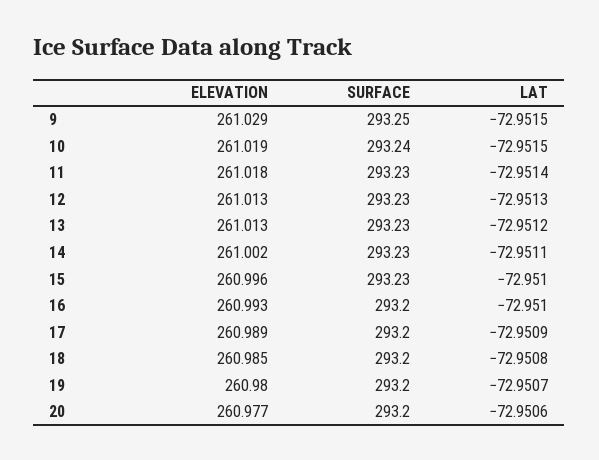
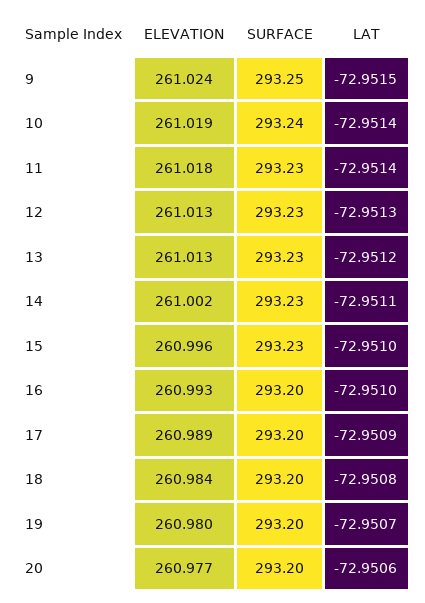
  {
    "ELEVATION": {
-     "9": 261.029,
+     "9": 261.024,
      "10": 261.019,
      "11": 261.018,
      "12": 261.013,
      "13": 261.013,
      "14": 261.002,
      "15": 260.996,
      "16": 260.993,
      "17": 260.989,
-     "18": 260.985,
+     "18": 260.984,
      "19": 260.98,
      "20": 260.977
    },
    "SURFACE": {
      "9": 293.25,
      "10": 293.24,
      "11": 293.23,
      "12": 293.23,
      "13": 293.23,
      "14": 293.23,
      "15": 293.23,
      "16": 293.2,
      "17": 293.2,
      "18": 293.2,
      "19": 293.2,
      "20": 293.2
    },
    "LAT": {
      "9": -72.9515,
-     "10": -72.9515,
+     "10": -72.9514,
      "11": -72.9514,
      "12": -72.9513,
      "13": -72.9512,
      "14": -72.9511,
      "15": -72.951,
      "16": -72.951,
      "17": -72.9509,
      "18": -72.9508,
      "19": -72.9507,
      "20": -72.9506
    }
  }

